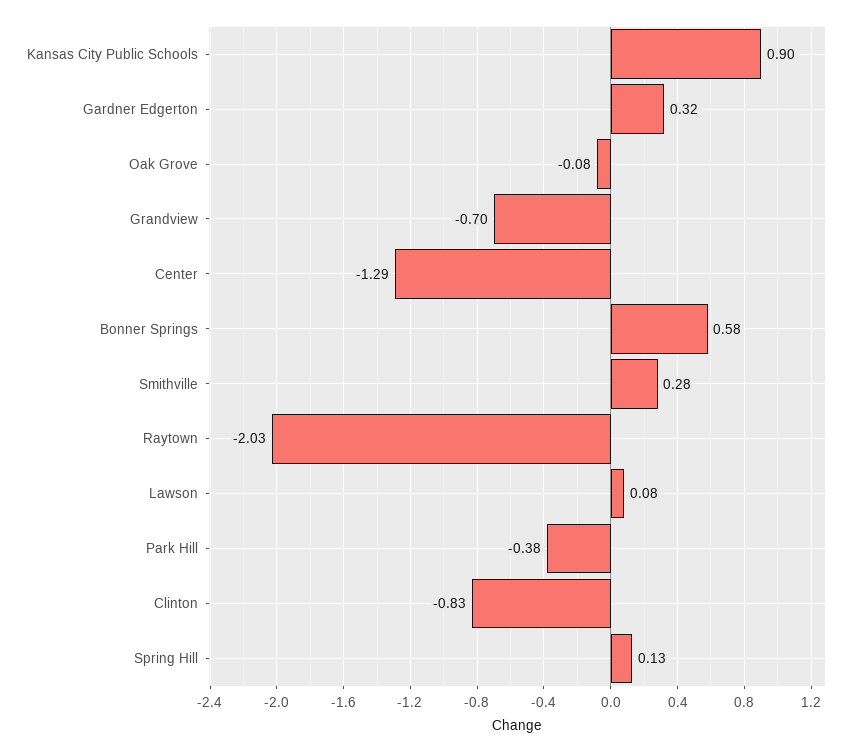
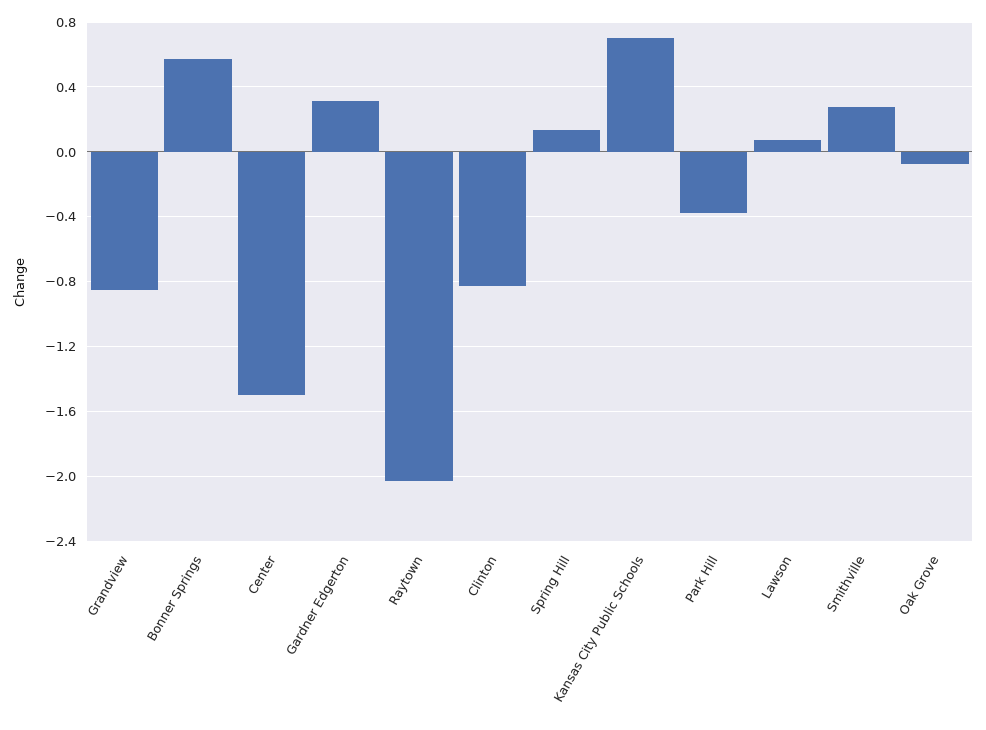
  {
-   "Kansas City Public Schools": 0.9,
+   "Kansas City Public Schools": 0.7,
    "Gardner Edgerton": 0.32,
    "Oak Grove": -0.08,
-   "Grandview": -0.7,
+   "Grandview": -0.85,
-   "Center": -1.29,
+   "Center": -1.5,
    "Bonner Springs": 0.58,
    "Smithville": 0.28,
    "Raytown": -2.03,
    "Lawson": 0.08,
    "Park Hill": -0.38,
    "Clinton": -0.83,
    "Spring Hill": 0.13
  }

